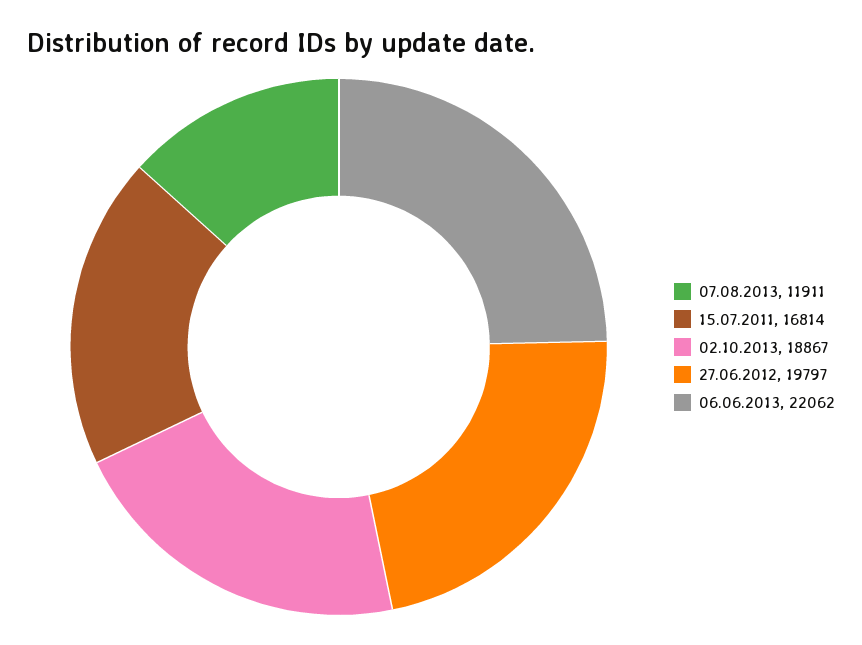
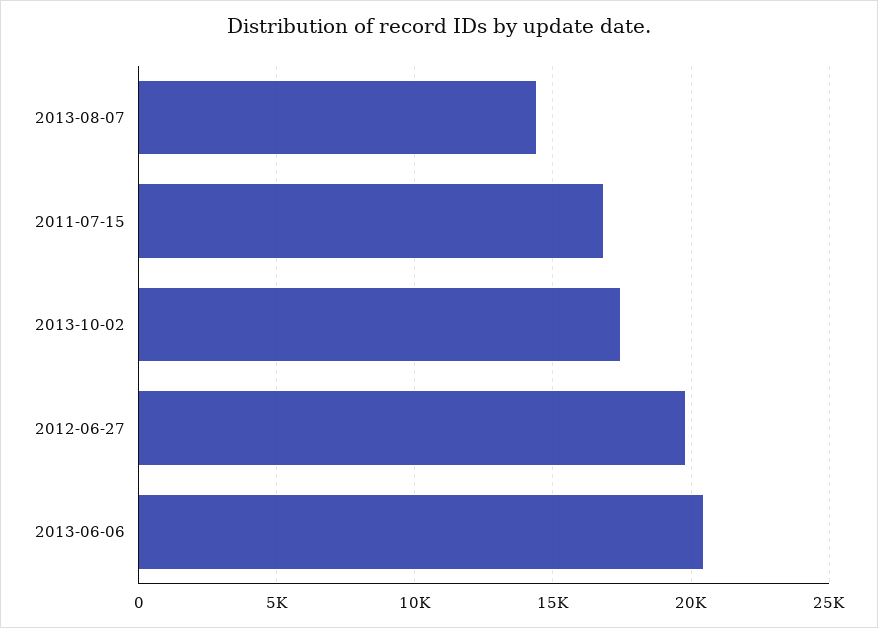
  {
-   "07.08.2013": 11911,
+   "07.08.2013": 14500,
    "15.07.2011": 16814,
-   "02.10.2013": 18867,
+   "02.10.2013": 17500,
    "27.06.2012": 19797,
-   "06.06.2013": 22062
+   "06.06.2013": 20500
  }

